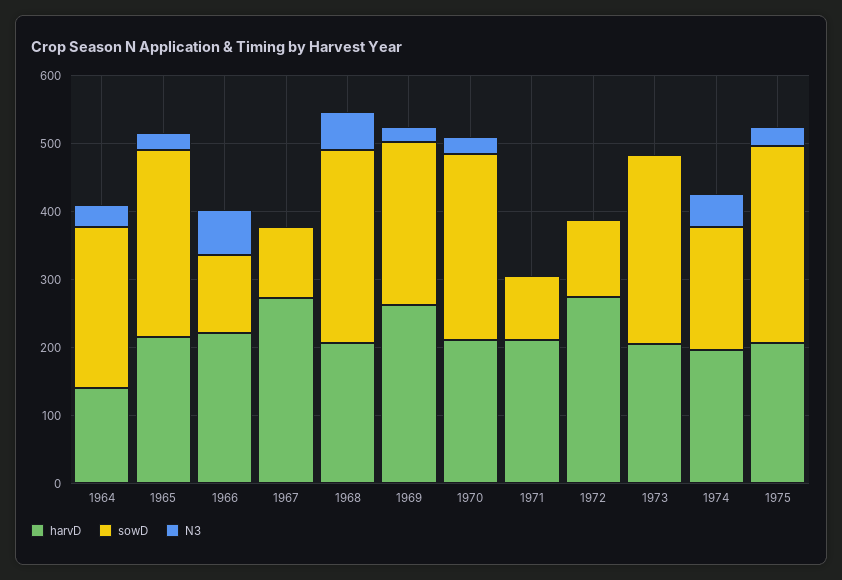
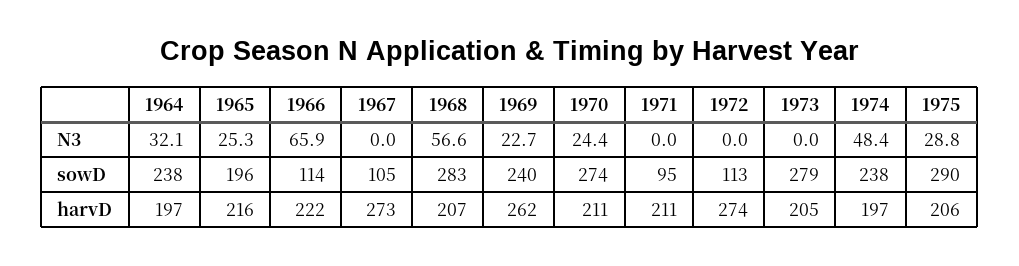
  {
    "harvD": {
-     "1964": 140,
+     "1964": 197,
      "1965": 216,
      "1966": 222,
      "1967": 273,
      "1968": 207,
      "1969": 262,
      "1970": 211,
      "1971": 211,
      "1972": 274,
      "1973": 205,
      "1974": 197,
      "1975": 206
    },
    "sowD": {
      "1964": 238,
-     "1965": 280,
+     "1965": 196,
      "1966": 114,
      "1967": 105,
      "1968": 283,
      "1969": 240,
      "1970": 274,
      "1971": 95,
      "1972": 113,
      "1973": 279,
-     "1974": 180,
+     "1974": 238,
      "1975": 290
    },
    "N3": {
      "1964": 32.1,
      "1965": 25.3,
      "1966": 65.9,
      "1967": 0,
      "1968": 56.6,
      "1969": 22.7,
      "1970": 24.4,
      "1971": 0,
      "1972": 0,
      "1973": 0,
      "1974": 48.4,
      "1975": 28.8
    }
  }

